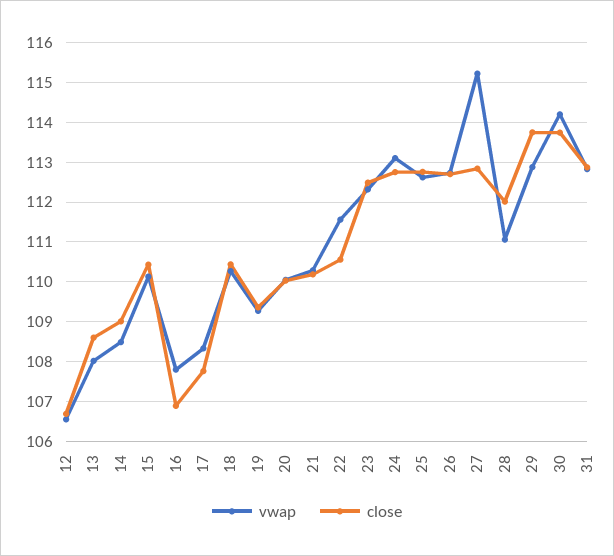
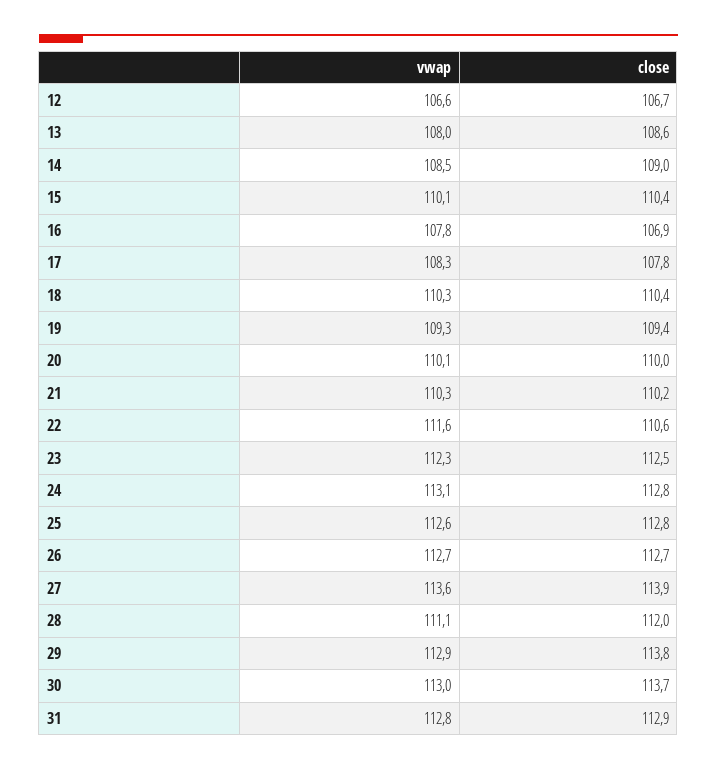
  {
    "vwap": {
      "12": 106.6,
      "13": 108,
      "14": 108.5,
      "15": 110.1,
      "16": 107.8,
      "17": 108.3,
      "18": 110.3,
      "19": 109.3,
      "20": 110.1,
      "21": 110.3,
      "22": 111.6,
      "23": 112.3,
      "24": 113.1,
      "25": 112.6,
      "26": 112.7,
-     "27": 115.2,
+     "27": 113.6,
      "28": 111.1,
      "29": 112.9,
-     "30": 114.2,
+     "30": 113,
      "31": 112.8
    },
    "close": {
      "12": 106.7,
      "13": 108.6,
      "14": 109,
      "15": 110.4,
      "16": 106.9,
      "17": 107.8,
      "18": 110.4,
      "19": 109.4,
      "20": 110,
      "21": 110.2,
      "22": 110.6,
      "23": 112.5,
      "24": 112.8,
      "25": 112.8,
      "26": 112.7,
-     "27": 112.8,
+     "27": 113.9,
      "28": 112,
      "29": 113.8,
      "30": 113.7,
      "31": 112.9
    }
  }

